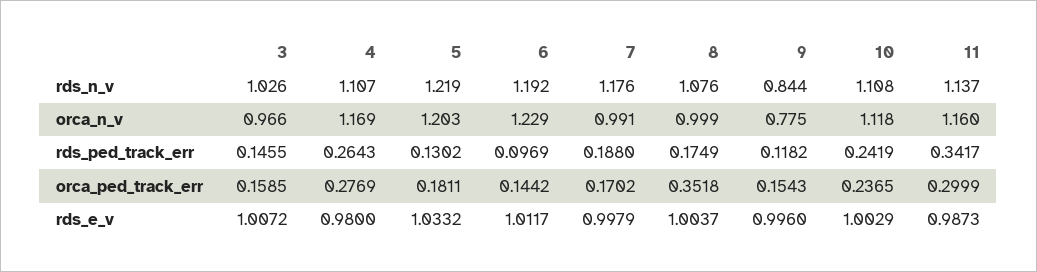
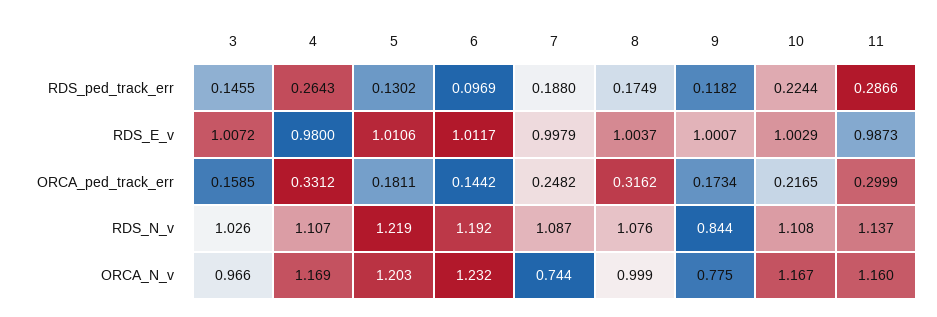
  {
    "3": {
      "rds_n_v": 1.026,
      "orca_n_v": 0.966,
      "rds_ped_track_err": 0.1455,
      "orca_ped_track_err": 0.1585,
      "rds_e_v": 1.0072
    },
    "4": {
      "rds_n_v": 1.107,
      "orca_n_v": 1.169,
      "rds_ped_track_err": 0.2643,
-     "orca_ped_track_err": 0.2769,
+     "orca_ped_track_err": 0.3312,
      "rds_e_v": 0.98
    },
    "5": {
      "rds_n_v": 1.219,
      "orca_n_v": 1.203,
      "rds_ped_track_err": 0.1302,
      "orca_ped_track_err": 0.1811,
-     "rds_e_v": 1.0332
+     "rds_e_v": 1.0106
    },
    "6": {
      "rds_n_v": 1.192,
-     "orca_n_v": 1.229,
+     "orca_n_v": 1.232,
      "rds_ped_track_err": 0.0969,
      "orca_ped_track_err": 0.1442,
      "rds_e_v": 1.0117
    },
    "7": {
-     "rds_n_v": 1.176,
+     "rds_n_v": 1.087,
-     "orca_n_v": 0.991,
+     "orca_n_v": 0.744,
      "rds_ped_track_err": 0.188,
-     "orca_ped_track_err": 0.1702,
+     "orca_ped_track_err": 0.2482,
      "rds_e_v": 0.9979
    },
    "8": {
      "rds_n_v": 1.076,
      "orca_n_v": 0.999,
      "rds_ped_track_err": 0.1749,
-     "orca_ped_track_err": 0.3518,
+     "orca_ped_track_err": 0.3162,
      "rds_e_v": 1.0037
    },
    "9": {
      "rds_n_v": 0.844,
      "orca_n_v": 0.775,
      "rds_ped_track_err": 0.1182,
-     "orca_ped_track_err": 0.1543,
+     "orca_ped_track_err": 0.1734,
-     "rds_e_v": 0.996
+     "rds_e_v": 1.0007
    },
    "10": {
      "rds_n_v": 1.108,
-     "orca_n_v": 1.118,
+     "orca_n_v": 1.167,
-     "rds_ped_track_err": 0.2419,
+     "rds_ped_track_err": 0.2244,
-     "orca_ped_track_err": 0.2365,
+     "orca_ped_track_err": 0.2165,
      "rds_e_v": 1.0029
    },
    "11": {
      "rds_n_v": 1.137,
      "orca_n_v": 1.16,
-     "rds_ped_track_err": 0.3417,
+     "rds_ped_track_err": 0.2866,
      "orca_ped_track_err": 0.2999,
      "rds_e_v": 0.9873
    }
  }

